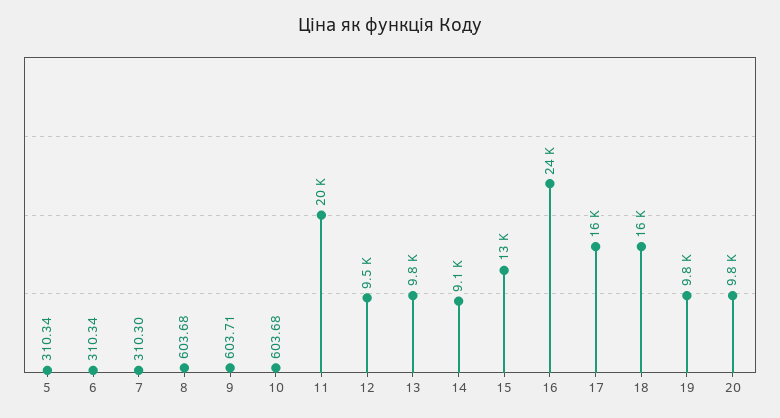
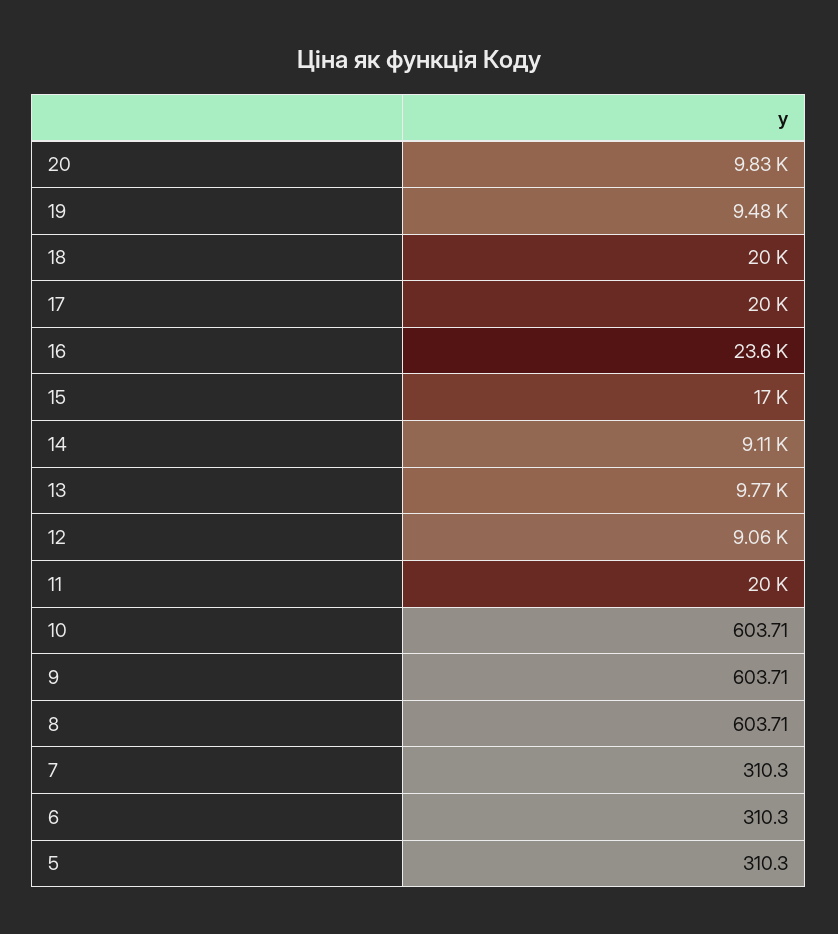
  {
-   "5": 310.34,
+   "5": 310.3,
-   "6": 310.34,
+   "6": 310.3,
    "7": 310.3,
-   "8": 603.68,
+   "8": 603.71,
    "9": 603.71,
-   "10": 603.68,
+   "10": 603.71,
    "11": 20000,
-   "12": 9500,
+   "12": 9060,
    "13": 9770,
    "14": 9110,
-   "15": 13000,
+   "15": 17000,
    "16": 23600,
-   "17": 16000,
+   "17": 20000,
-   "18": 16000,
+   "18": 20000,
-   "19": 9800,
+   "19": 9480,
    "20": 9830
  }

